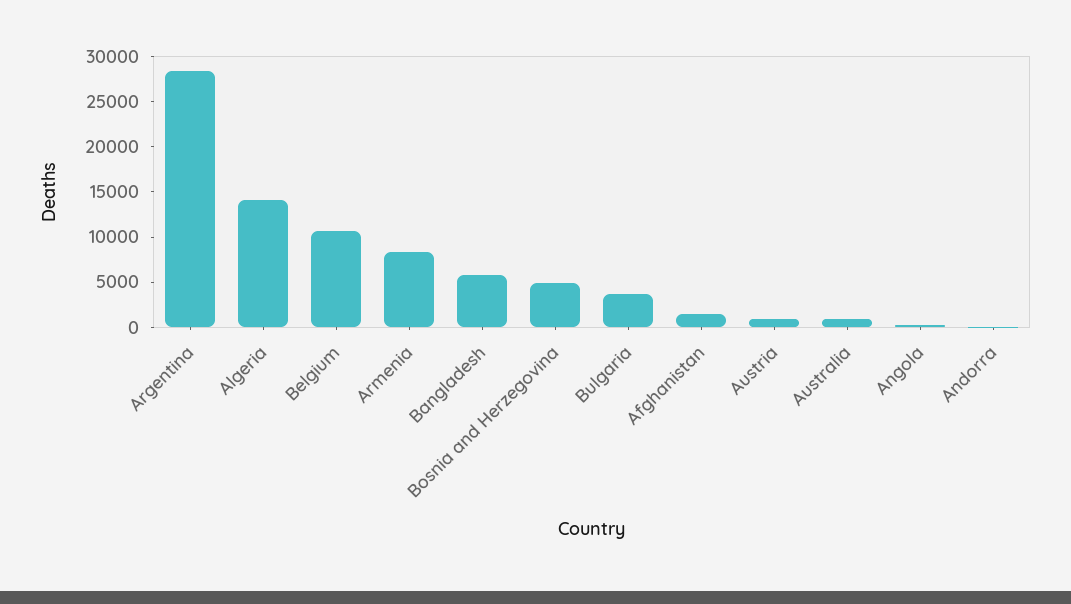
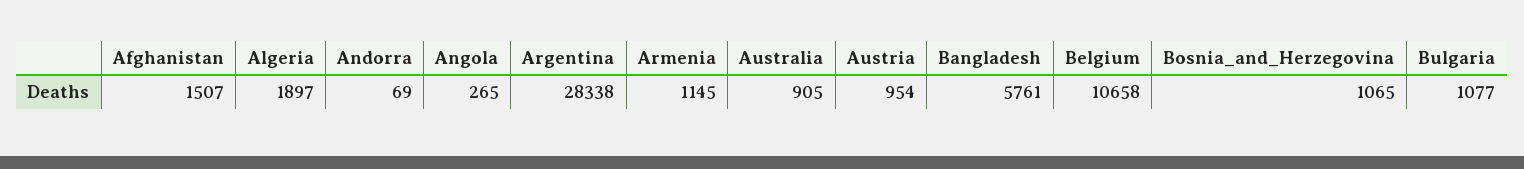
  {
    "Argentina": 28338,
-   "Algeria": 14000,
+   "Algeria": 1897,
    "Belgium": 10658,
-   "Armenia": 8000,
+   "Armenia": 1145,
    "Bangladesh": 5761,
-   "Bosnia and Herzegovina": 5000,
+   "Bosnia and Herzegovina": 1065,
-   "Bulgaria": 4000,
+   "Bulgaria": 1077,
    "Afghanistan": 1507,
    "Austria": 954,
    "Australia": 905,
    "Angola": 265,
    "Andorra": 69
  }

